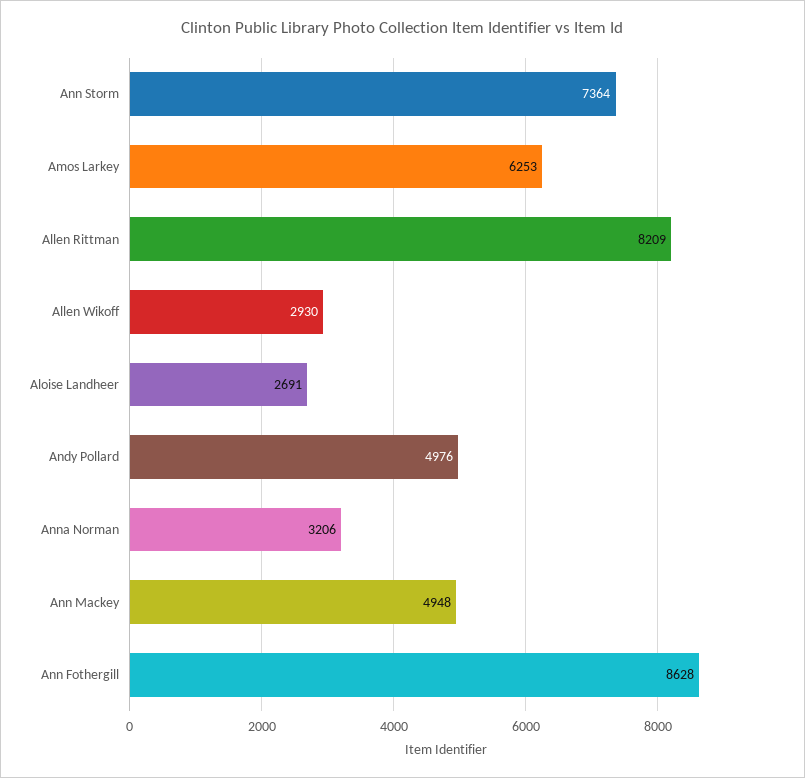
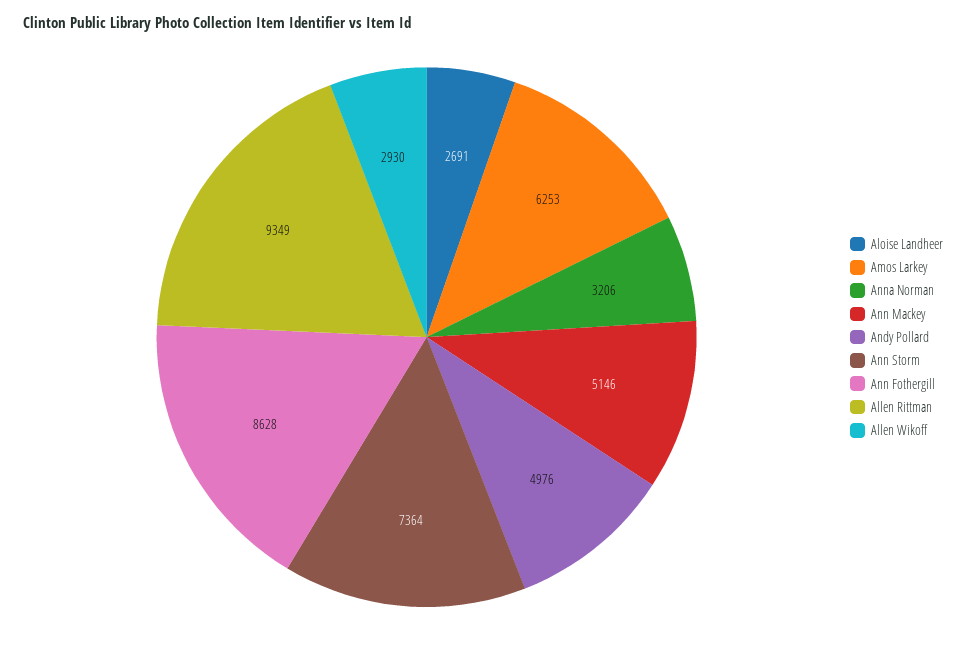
  {
    "Ann Storm": 7364,
    "Amos Larkey": 6253,
-   "Allen Rittman": 8209,
+   "Allen Rittman": 9349,
    "Allen Wikoff": 2930,
    "Aloise Landheer": 2691,
    "Andy Pollard": 4976,
    "Anna Norman": 3206,
-   "Ann Mackey": 4948,
+   "Ann Mackey": 5146,
    "Ann Fothergill": 8628
  }

